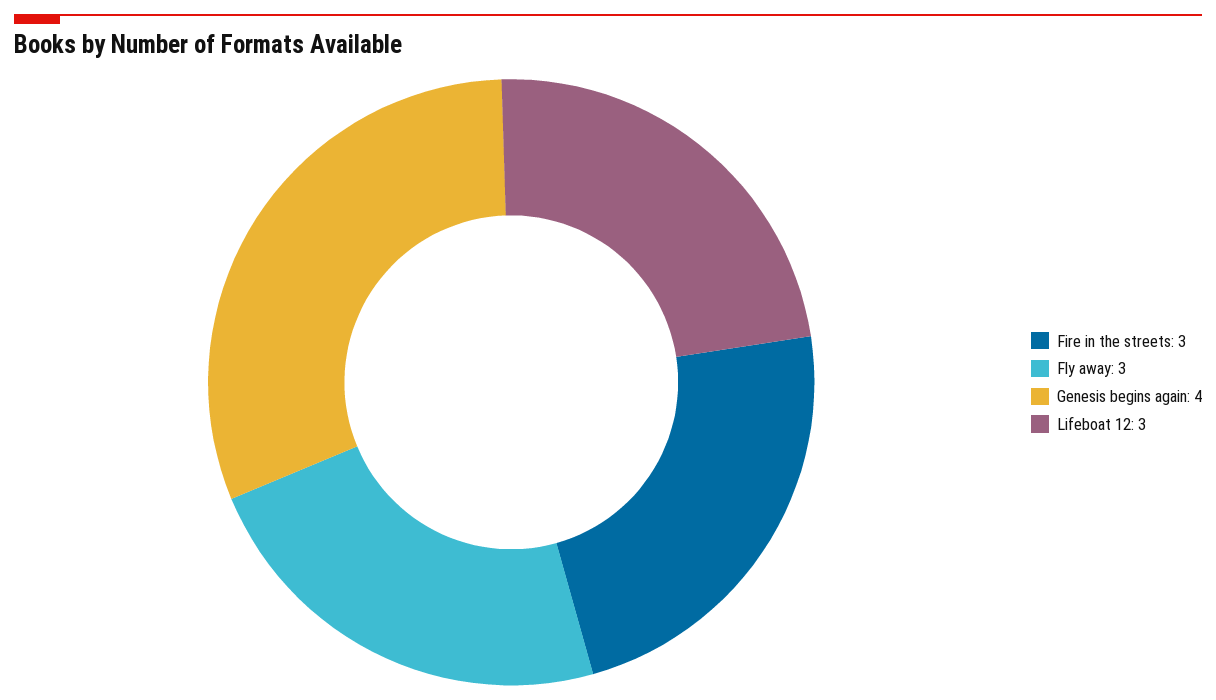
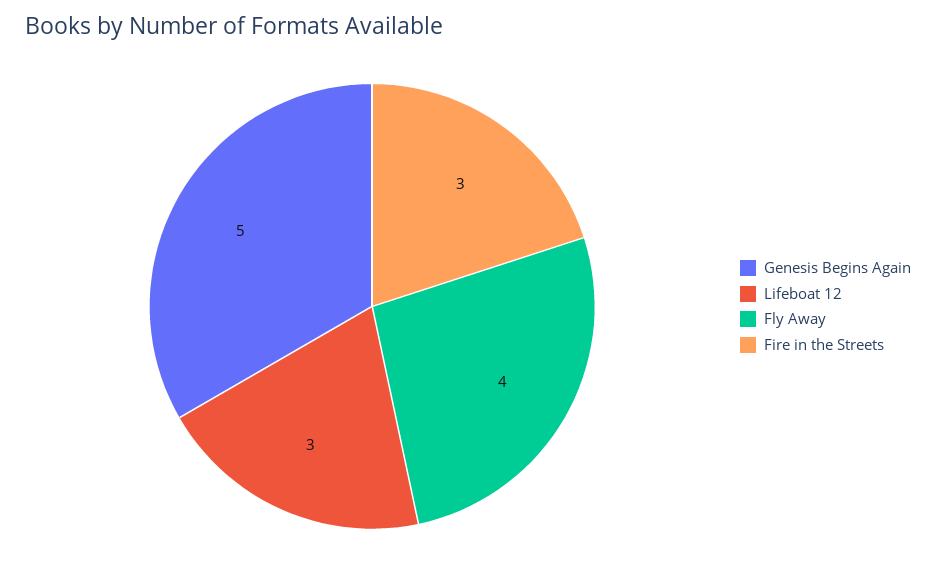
  {
    "Fire in the streets": 3,
-   "Fly away": 3,
+   "Fly away": 4,
-   "Genesis begins again": 4,
+   "Genesis begins again": 5,
    "Lifeboat 12": 3
  }

